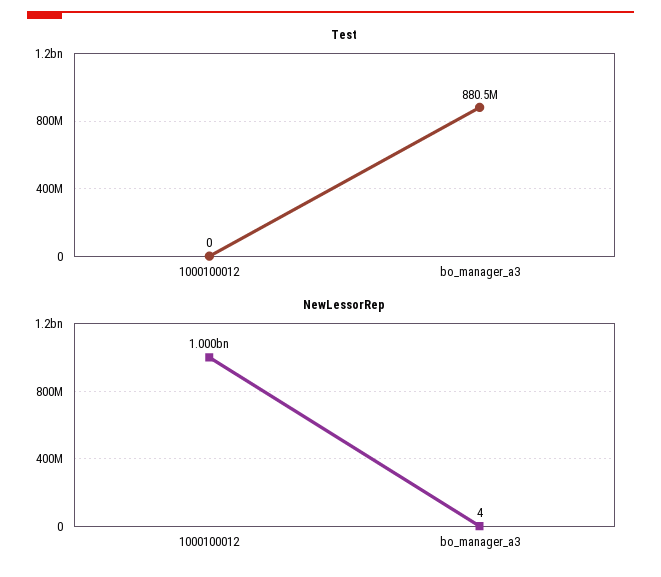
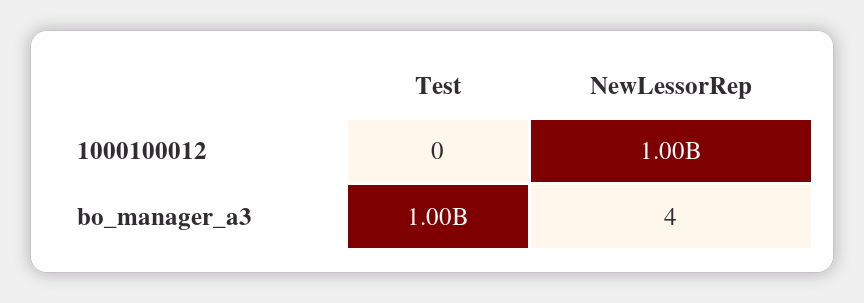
  {
    "Test": {
      "1000100012": 0,
-     "bo_manager_a3": 880500000
+     "bo_manager_a3": 1000000000
    },
    "NewLessorRep": {
      "1000100012": 1000000000,
      "bo_manager_a3": 4
    }
  }

